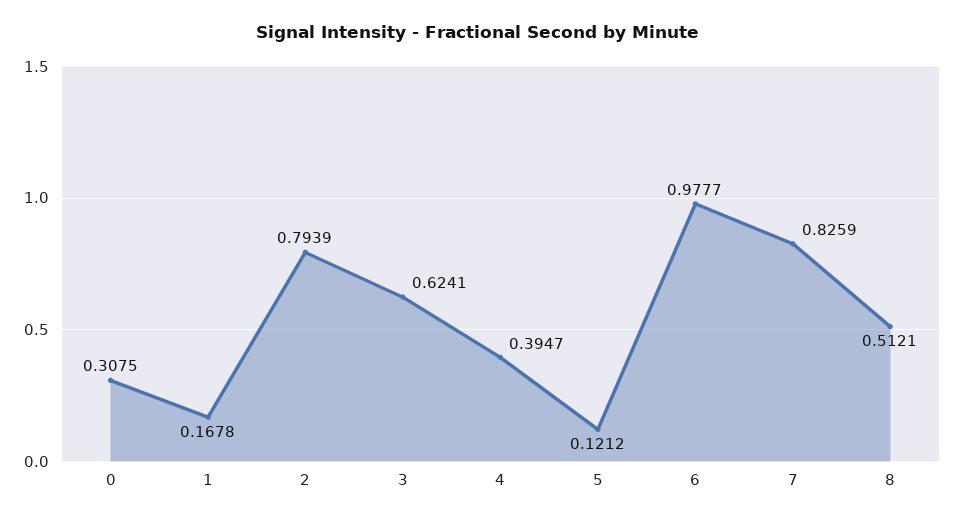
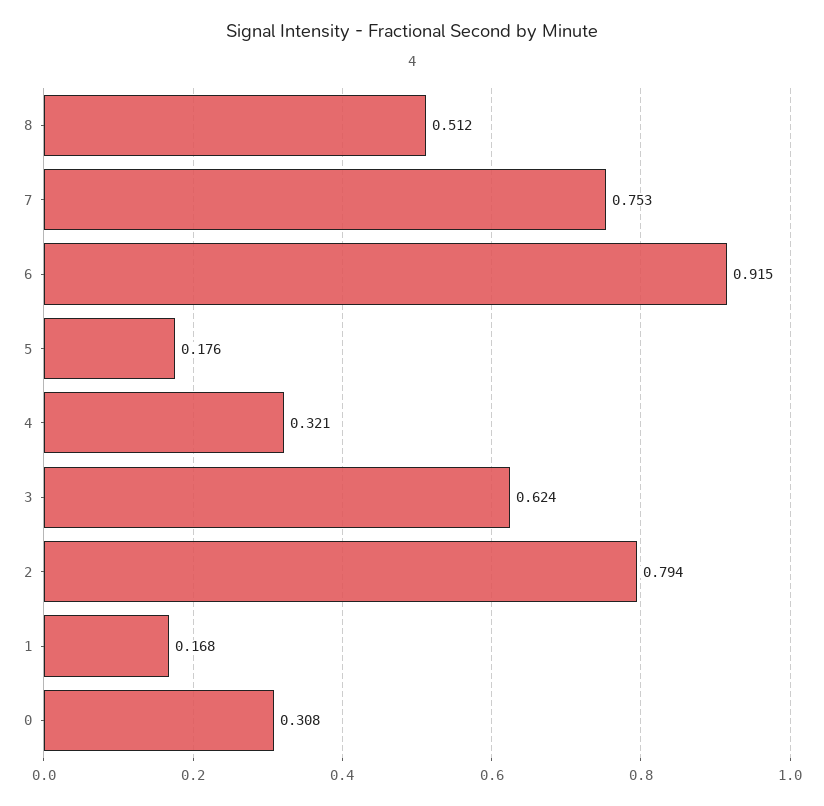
  {
    "0": 0.3075,
    "1": 0.1678,
    "2": 0.7939,
    "3": 0.6241,
-   "4": 0.3947,
+   "4": 0.321,
-   "5": 0.1212,
+   "5": 0.176,
-   "6": 0.9777,
+   "6": 0.915,
-   "7": 0.8259,
+   "7": 0.753,
    "8": 0.5121
  }

